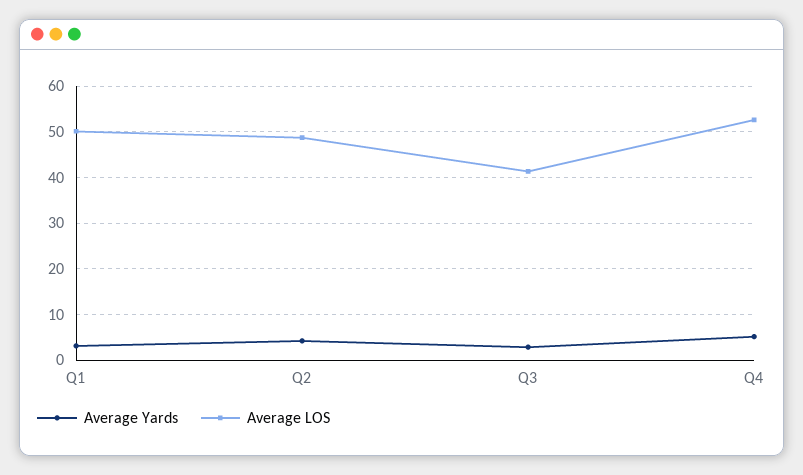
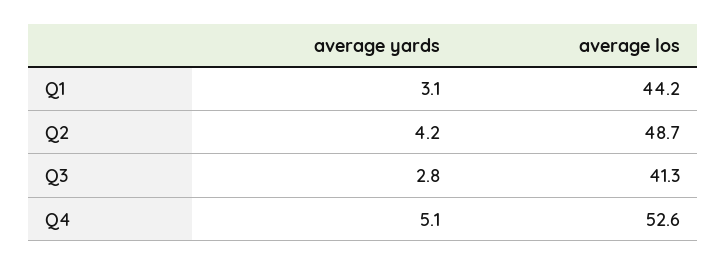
  {
    "Average Yards": {
      "Q1": 3.1,
      "Q2": 4.2,
      "Q3": 2.8,
      "Q4": 5.1
    },
    "Average LOS": {
-     "Q1": 50,
+     "Q1": 44.2,
      "Q2": 48.7,
      "Q3": 41.3,
      "Q4": 52.6
    }
  }

